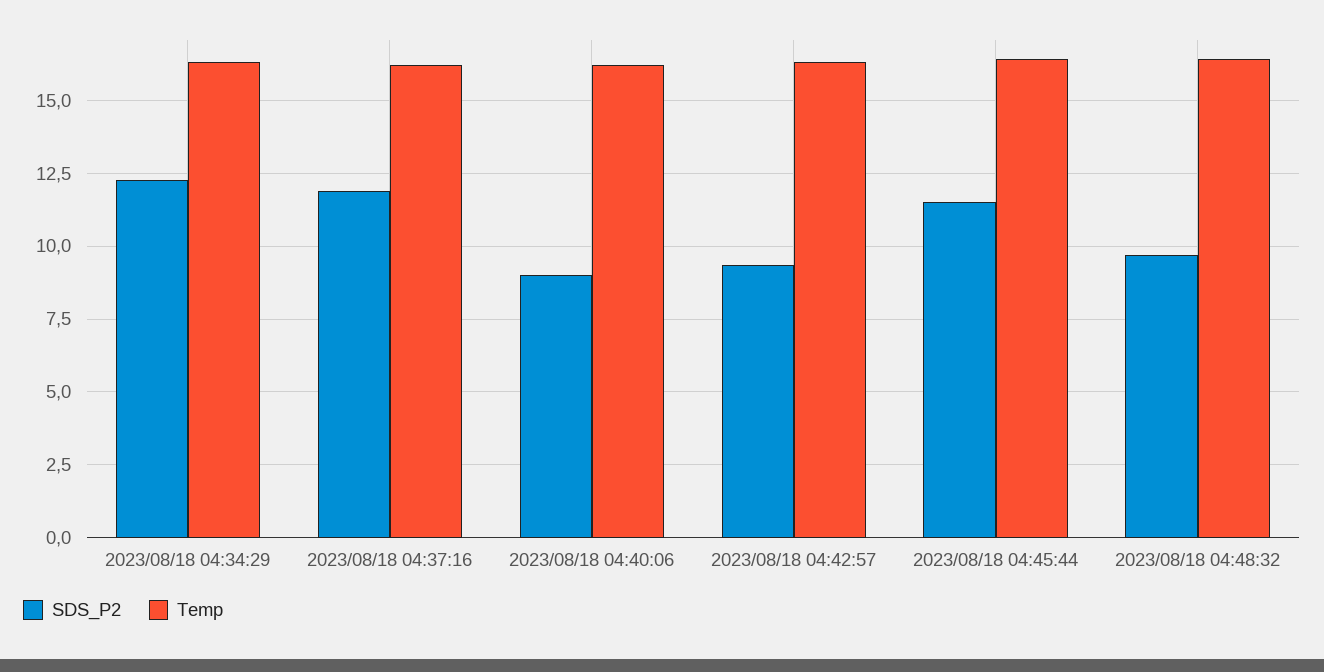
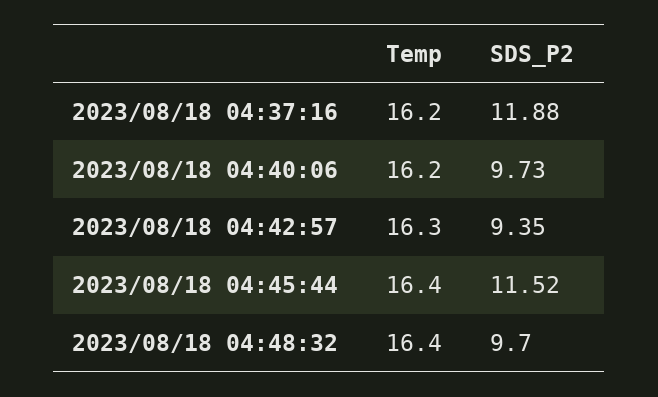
  {
    "SDS_P2": {
-     "2023/08/18 04:34:29": 12.25,
      "2023/08/18 04:37:16": 11.88,
-     "2023/08/18 04:40:06": 9,
+     "2023/08/18 04:40:06": 9.73,
      "2023/08/18 04:42:57": 9.35,
      "2023/08/18 04:45:44": 11.52,
      "2023/08/18 04:48:32": 9.7
    },
    "Temp": {
-     "2023/08/18 04:34:29": 16.25,
      "2023/08/18 04:37:16": 16.2,
      "2023/08/18 04:40:06": 16.2,
      "2023/08/18 04:42:57": 16.3,
      "2023/08/18 04:45:44": 16.4,
      "2023/08/18 04:48:32": 16.4
    }
  }

